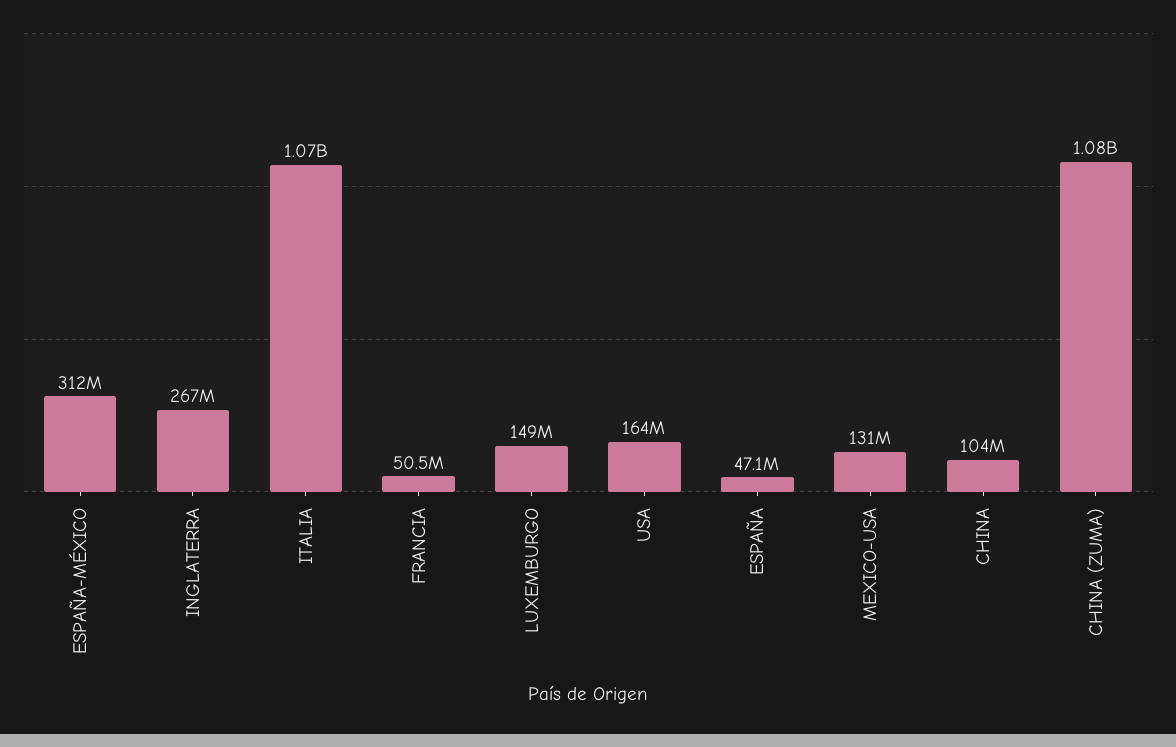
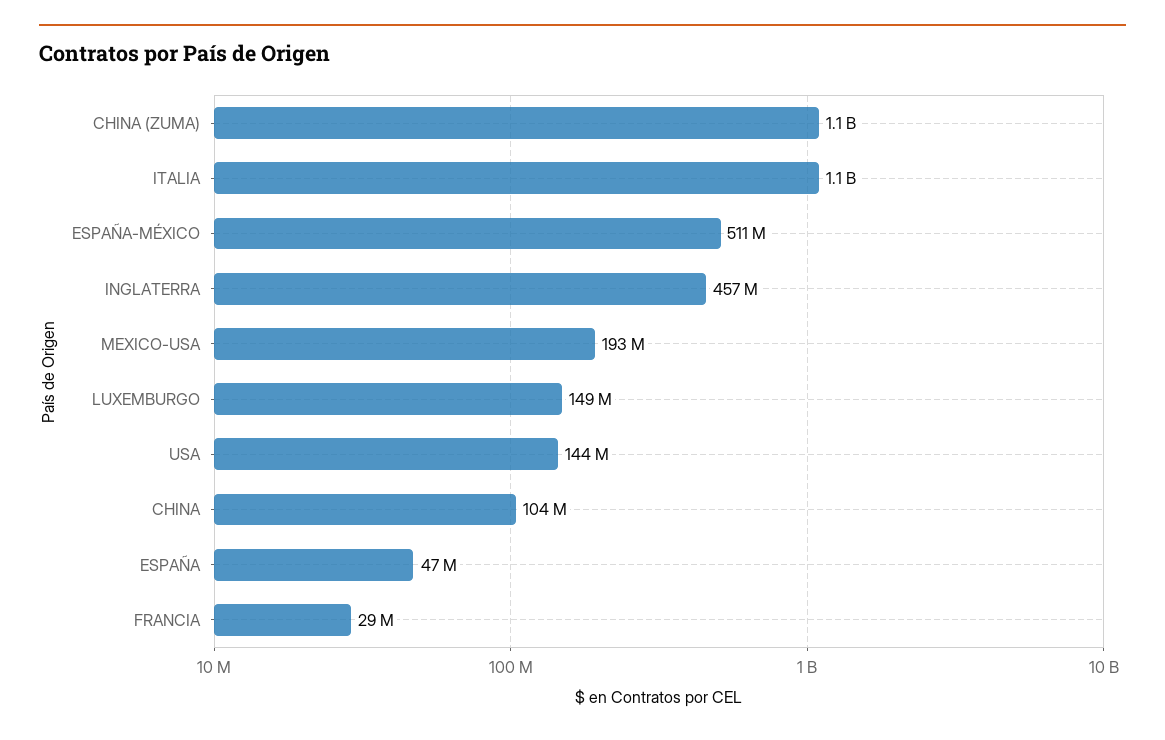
  {
-   "ESPAÑA-MÉXICO": 312000000,
+   "ESPAÑA-MÉXICO": 511000000,
-   "INGLATERRA": 267000000,
+   "INGLATERRA": 457000000,
    "ITALIA": 1070000000,
-   "FRANCIA": 50500000,
+   "FRANCIA": 29000000,
    "LUXEMBURGO": 149000000,
-   "USA": 164000000,
+   "USA": 144000000,
    "ESPAÑA": 47100000,
-   "MEXICO-USA": 131000000,
+   "MEXICO-USA": 193000000,
    "CHINA": 104000000,
    "CHINA (ZUMA)": 1080000000
  }

